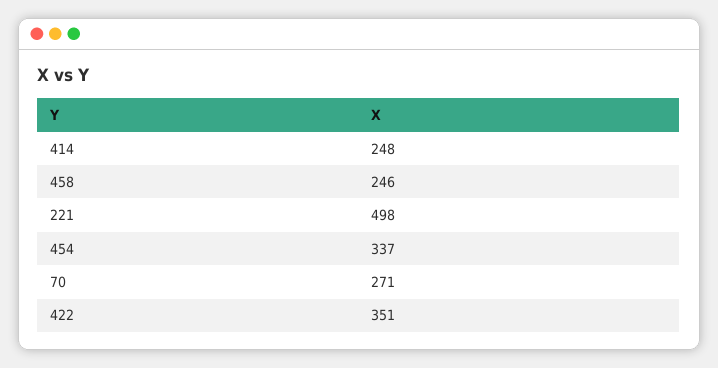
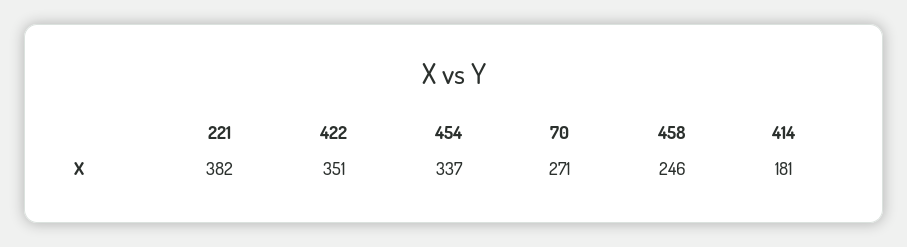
  {
-   "414": 248,
+   "414": 181,
    "458": 246,
-   "221": 498,
+   "221": 382,
    "454": 337,
    "70": 271,
    "422": 351
  }

